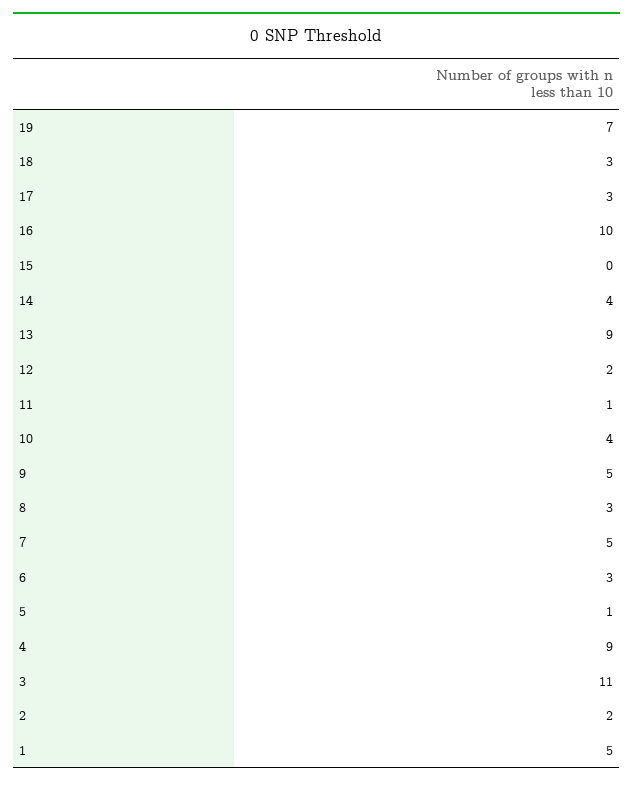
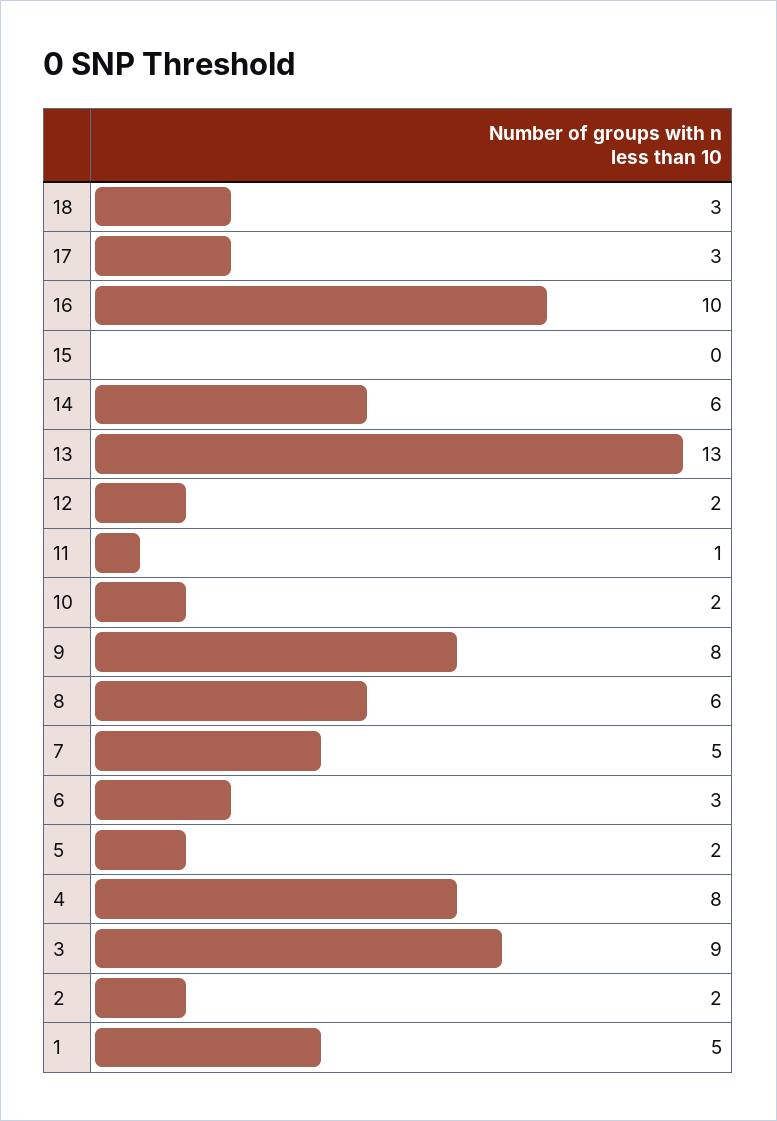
  {
-   "19": 7,
    "18": 3,
    "17": 3,
    "16": 10,
    "15": 0,
-   "14": 4,
+   "14": 6,
-   "13": 9,
+   "13": 13,
    "12": 2,
    "11": 1,
-   "10": 4,
+   "10": 2,
-   "9": 5,
+   "9": 8,
-   "8": 3,
+   "8": 6,
    "7": 5,
    "6": 3,
-   "5": 1,
+   "5": 2,
-   "4": 9,
+   "4": 8,
-   "3": 11,
+   "3": 9,
    "2": 2,
    "1": 5
  }

